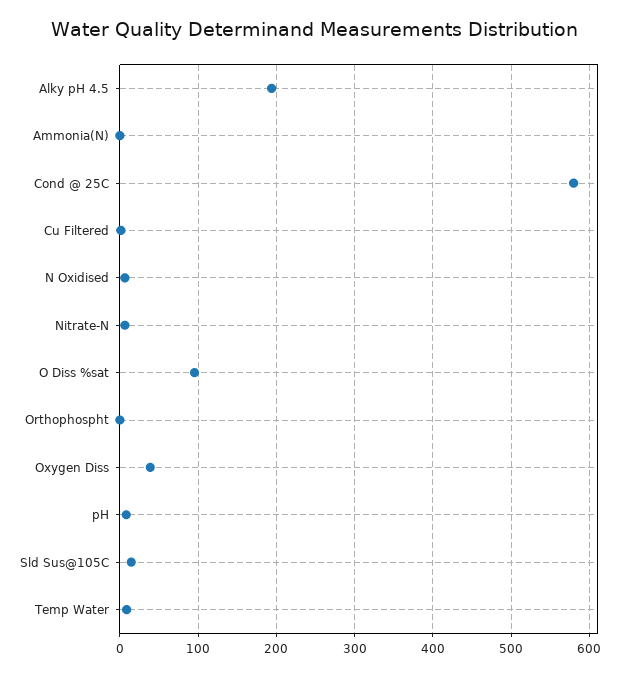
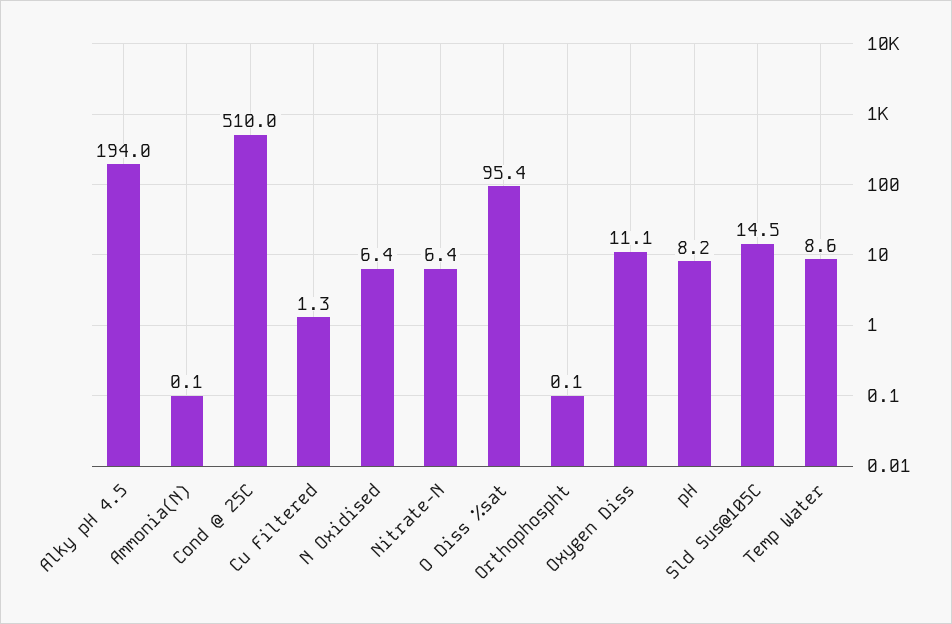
  {
    "Alky pH 4.5": 194,
    "Ammonia(N)": 0.1,
-   "Cond @ 25C": 580,
+   "Cond @ 25C": 510,
    "Cu Filtered": 1.3,
    "N Oxidised": 6.4,
    "Nitrate-N": 6.4,
    "O Diss %sat": 95.4,
    "Orthophospht": 0.1,
-   "Oxygen Diss": 40,
+   "Oxygen Diss": 11.1,
    "pH": 8.2,
    "Sld Sus@105C": 14.5,
    "Temp Water": 8.6
  }

